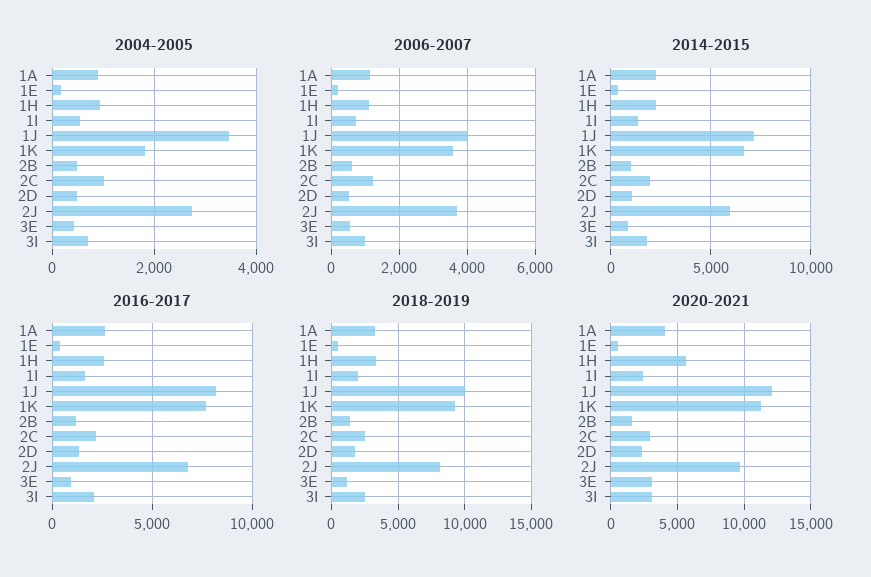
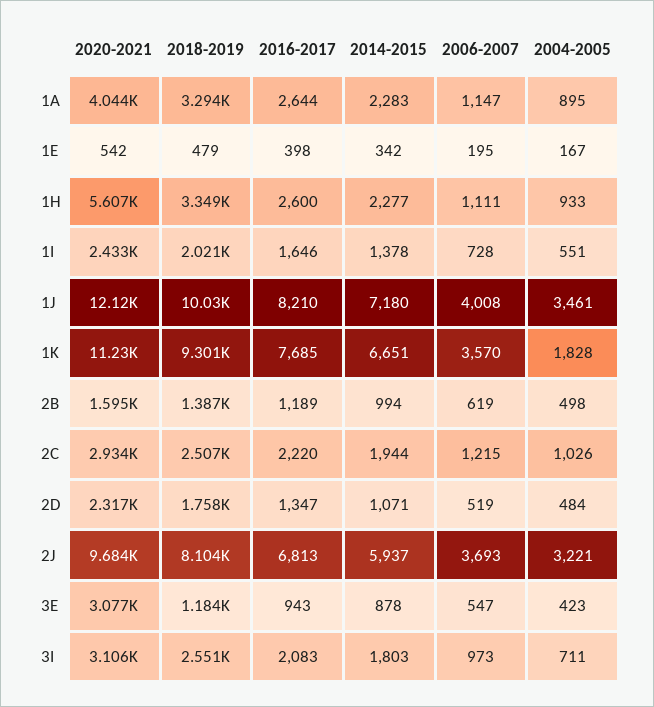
  {
    "2004-2005": {
      "1A": 895,
      "1E": 167,
      "1H": 933,
      "1I": 551,
      "1J": 3461,
      "1K": 1828,
      "2B": 498,
      "2C": 1026,
      "2D": 484,
-     "2J": 2800,
+     "2J": 3221,
      "3E": 423,
      "3I": 711
    },
    "2006-2007": {
      "1A": 1147,
      "1E": 195,
      "1H": 1111,
      "1I": 728,
      "1J": 4008,
      "1K": 3570,
      "2B": 619,
      "2C": 1215,
      "2D": 519,
      "2J": 3693,
      "3E": 547,
      "3I": 973
    },
    "2014-2015": {
      "1A": 2283,
      "1E": 342,
      "1H": 2277,
      "1I": 1378,
      "1J": 7180,
      "1K": 6651,
      "2B": 994,
      "2C": 1944,
      "2D": 1071,
      "2J": 5937,
      "3E": 878,
      "3I": 1803
    },
    "2016-2017": {
      "1A": 2644,
      "1E": 398,
      "1H": 2600,
      "1I": 1646,
      "1J": 8210,
      "1K": 7685,
      "2B": 1189,
      "2C": 2220,
      "2D": 1347,
      "2J": 6813,
      "3E": 943,
      "3I": 2083
    },
    "2018-2019": {
      "1A": 3294,
      "1E": 479,
      "1H": 3349,
      "1I": 2021,
      "1J": 10030,
      "1K": 9301,
      "2B": 1387,
      "2C": 2507,
      "2D": 1758,
      "2J": 8104,
      "3E": 1184,
      "3I": 2551
    },
    "2020-2021": {
      "1A": 4044,
      "1E": 542,
      "1H": 5607,
      "1I": 2433,
      "1J": 12120,
      "1K": 11230,
      "2B": 1595,
      "2C": 2934,
      "2D": 2317,
      "2J": 9684,
      "3E": 3077,
      "3I": 3106
    }
  }

